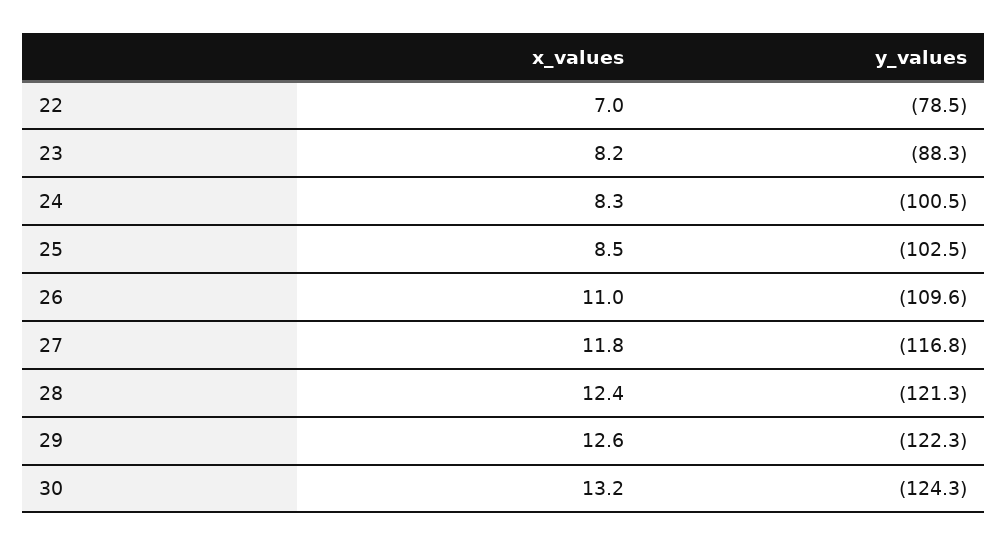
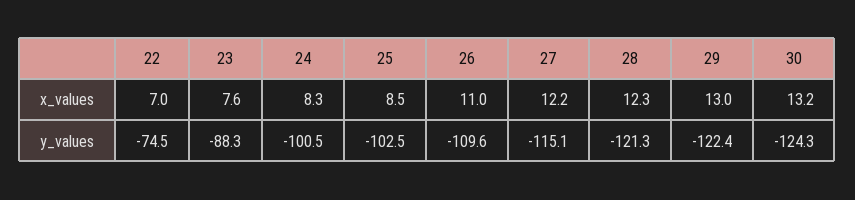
  {
    "x_values": {
      "22": 7,
-     "23": 8.2,
+     "23": 7.6,
      "24": 8.3,
      "25": 8.5,
      "26": 11,
-     "27": 11.8,
+     "27": 12.2,
-     "28": 12.4,
+     "28": 12.3,
-     "29": 12.6,
+     "29": 13,
      "30": 13.2
    },
    "y_values": {
-     "22": -78.5,
+     "22": -74.5,
      "23": -88.3,
      "24": -100.5,
      "25": -102.5,
      "26": -109.6,
-     "27": -116.8,
+     "27": -115.1,
      "28": -121.3,
-     "29": -122.3,
+     "29": -122.4,
      "30": -124.3
    }
  }

